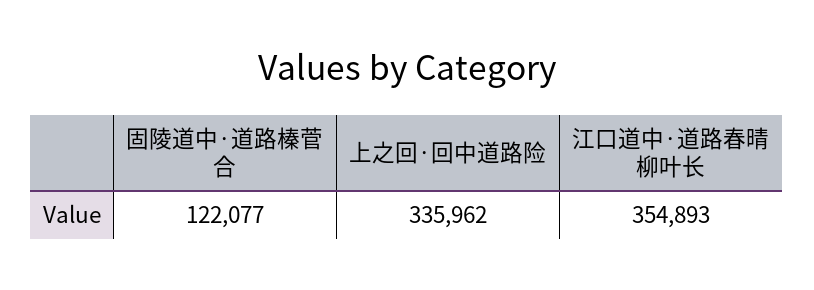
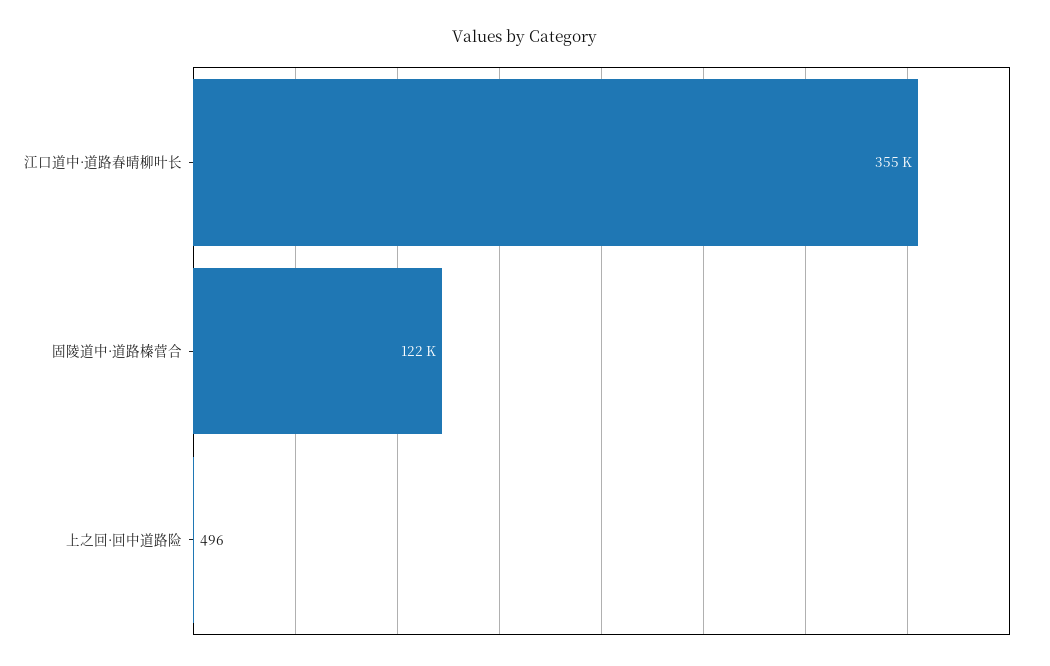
  {
    "固陵道中·道路榛菅合": 122077,
-   "上之回·回中道路险": 335962,
+   "上之回·回中道路险": 496,
    "江口道中·道路春晴柳叶长": 354893
  }

